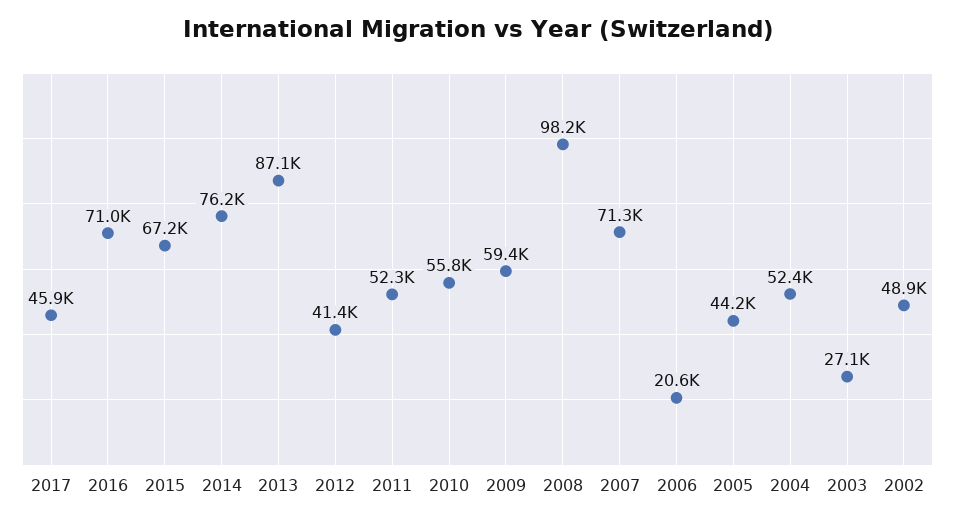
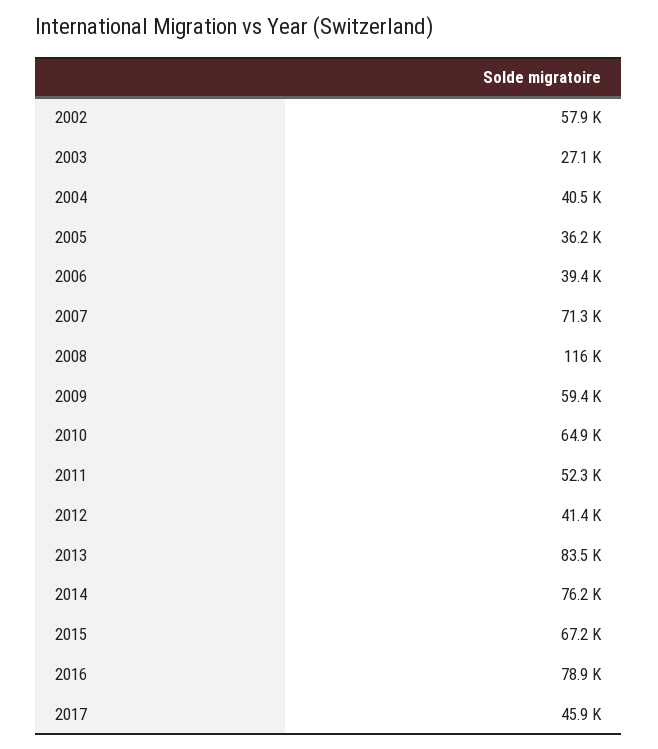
  {
    "2017": 45900,
-   "2016": 71000,
+   "2016": 78900,
    "2015": 67200,
    "2014": 76200,
-   "2013": 87100,
+   "2013": 83500,
    "2012": 41400,
    "2011": 52300,
-   "2010": 55800,
+   "2010": 64900,
    "2009": 59400,
-   "2008": 98200,
+   "2008": 116000,
    "2007": 71300,
-   "2006": 20600,
+   "2006": 39400,
-   "2005": 44200,
+   "2005": 36200,
-   "2004": 52400,
+   "2004": 40500,
    "2003": 27100,
-   "2002": 48900
+   "2002": 57900
  }

